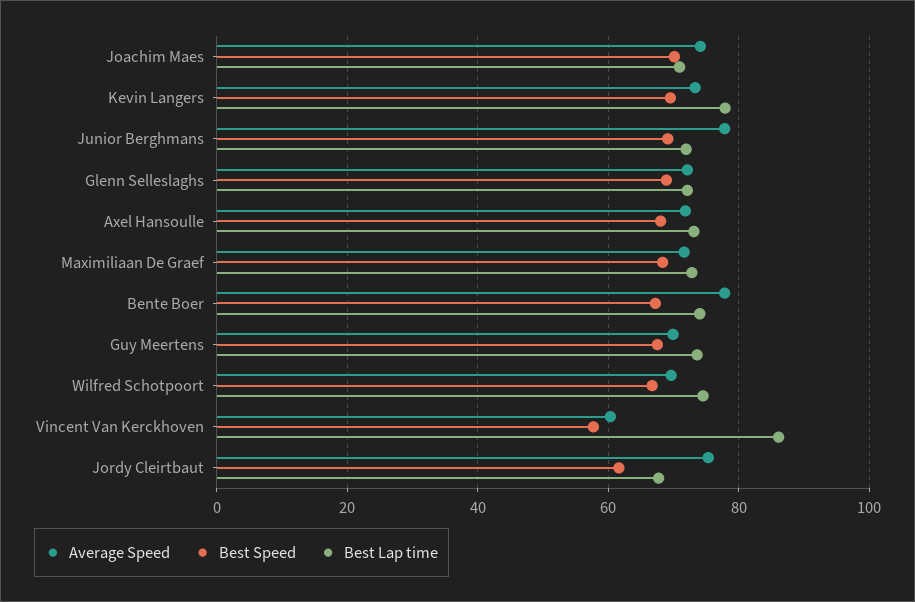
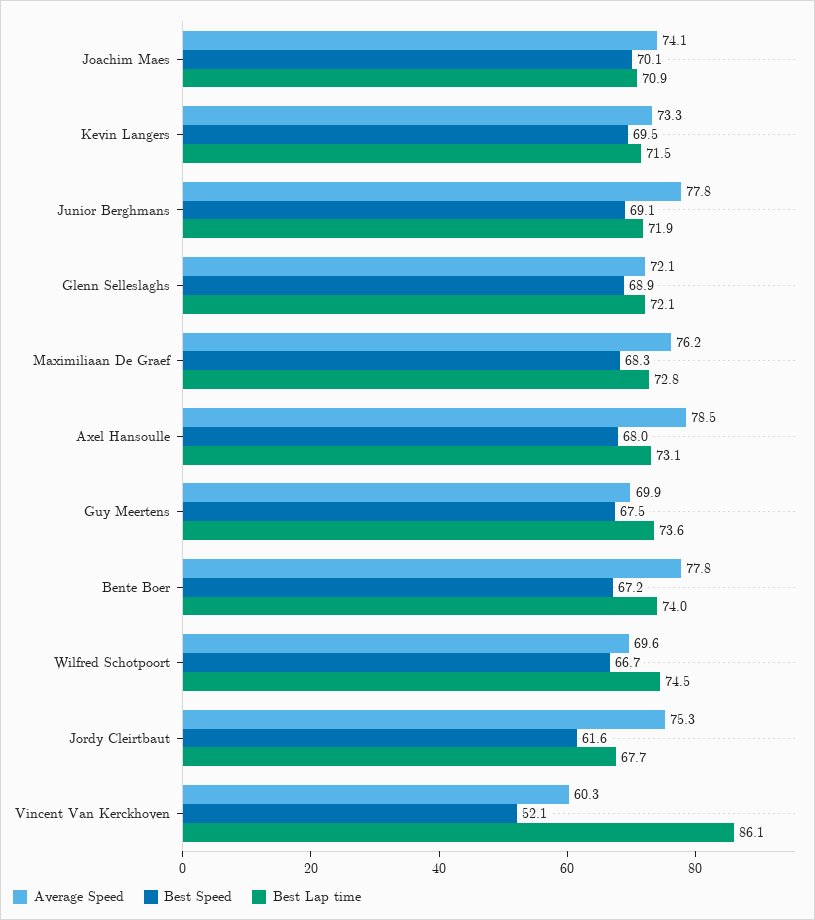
  {
    "Average Speed": {
      "Joachim Maes": 74.1,
      "Kevin Langers": 73.3,
      "Junior Berghmans": 77.8,
      "Glenn Selleslaghs": 72.1,
-     "Axel Hansoulle": 72,
+     "Axel Hansoulle": 78.5,
-     "Maximiliaan De Graef": 72,
+     "Maximiliaan De Graef": 76.2,
      "Bente Boer": 77.8,
      "Guy Meertens": 69.9,
      "Wilfred Schotpoort": 69.6,
      "Vincent Van Kerckhoven": 60.3,
      "Jordy Cleirtbaut": 75.3
    },
    "Best Speed": {
      "Joachim Maes": 70.1,
      "Kevin Langers": 69.5,
      "Junior Berghmans": 69.1,
      "Glenn Selleslaghs": 68.9,
      "Axel Hansoulle": 68,
      "Maximiliaan De Graef": 68.3,
      "Bente Boer": 67.2,
      "Guy Meertens": 67.5,
      "Wilfred Schotpoort": 66.7,
-     "Vincent Van Kerckhoven": 58,
+     "Vincent Van Kerckhoven": 52.1,
      "Jordy Cleirtbaut": 61.6
    },
    "Best Lap time": {
      "Joachim Maes": 70.9,
-     "Kevin Langers": 78,
+     "Kevin Langers": 71.5,
      "Junior Berghmans": 71.9,
      "Glenn Selleslaghs": 72.1,
      "Axel Hansoulle": 73.1,
      "Maximiliaan De Graef": 72.8,
      "Bente Boer": 74,
      "Guy Meertens": 73.6,
      "Wilfred Schotpoort": 74.5,
      "Vincent Van Kerckhoven": 86.1,
      "Jordy Cleirtbaut": 67.7
    }
  }

